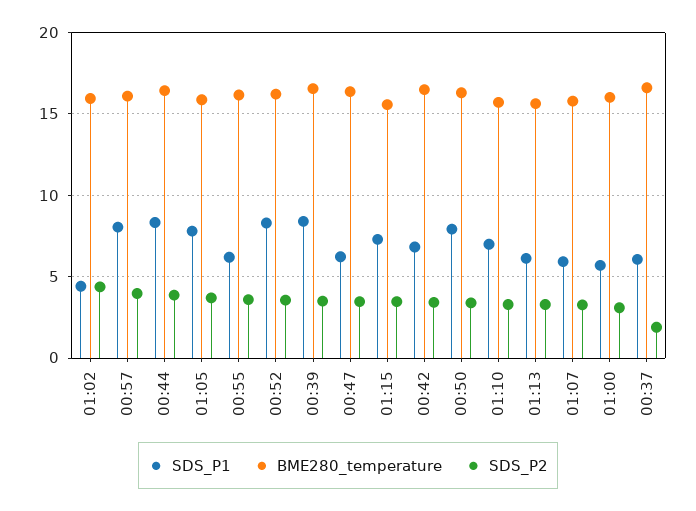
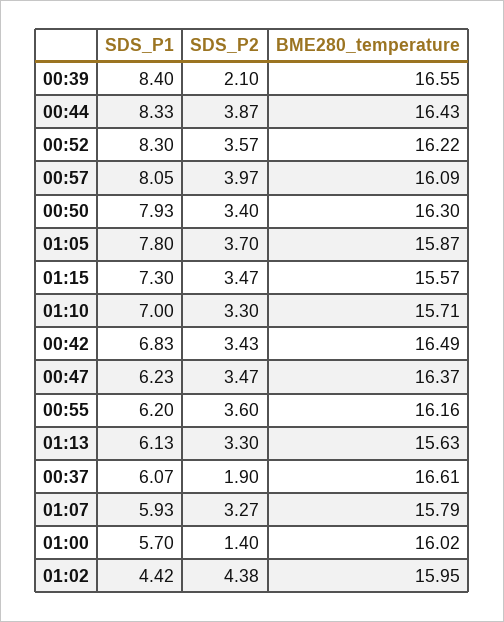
  {
    "SDS_P1": {
      "01:02": 4.42,
      "00:57": 8.05,
      "00:44": 8.33,
      "01:05": 7.8,
      "00:55": 6.2,
      "00:52": 8.3,
      "00:39": 8.4,
      "00:47": 6.23,
      "01:15": 7.3,
      "00:42": 6.83,
      "00:50": 7.93,
      "01:10": 7,
      "01:13": 6.13,
      "01:07": 5.93,
      "01:00": 5.7,
      "00:37": 6.07
    },
    "BME280_temperature": {
      "01:02": 15.95,
      "00:57": 16.09,
      "00:44": 16.43,
      "01:05": 15.87,
      "00:55": 16.16,
      "00:52": 16.22,
      "00:39": 16.55,
      "00:47": 16.37,
      "01:15": 15.57,
      "00:42": 16.49,
      "00:50": 16.3,
      "01:10": 15.71,
      "01:13": 15.63,
      "01:07": 15.79,
      "01:00": 16.02,
      "00:37": 16.61
    },
    "SDS_P2": {
      "01:02": 4.38,
      "00:57": 3.97,
      "00:44": 3.87,
      "01:05": 3.7,
      "00:55": 3.6,
      "00:52": 3.57,
-     "00:39": 3.5,
+     "00:39": 2.1,
      "00:47": 3.47,
      "01:15": 3.47,
      "00:42": 3.43,
      "00:50": 3.4,
      "01:10": 3.3,
      "01:13": 3.3,
      "01:07": 3.27,
-     "01:00": 3,
+     "01:00": 1.4,
      "00:37": 1.9
    }
  }

